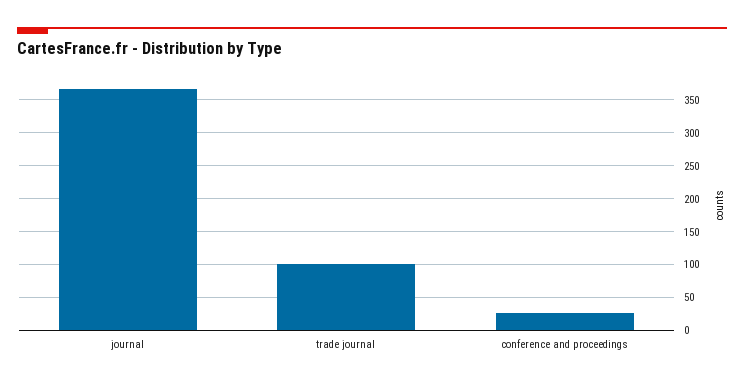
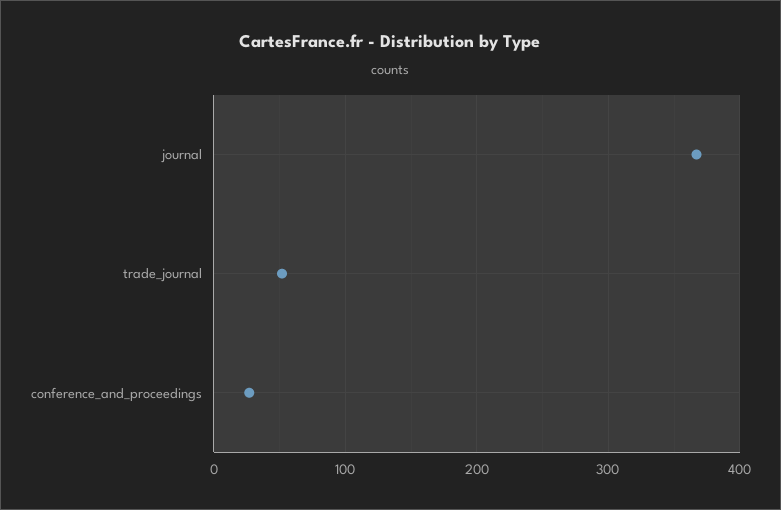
  {
    "journal": 370,
-   "trade journal": 100,
+   "trade journal": 50,
    "conference and proceedings": 30
  }

